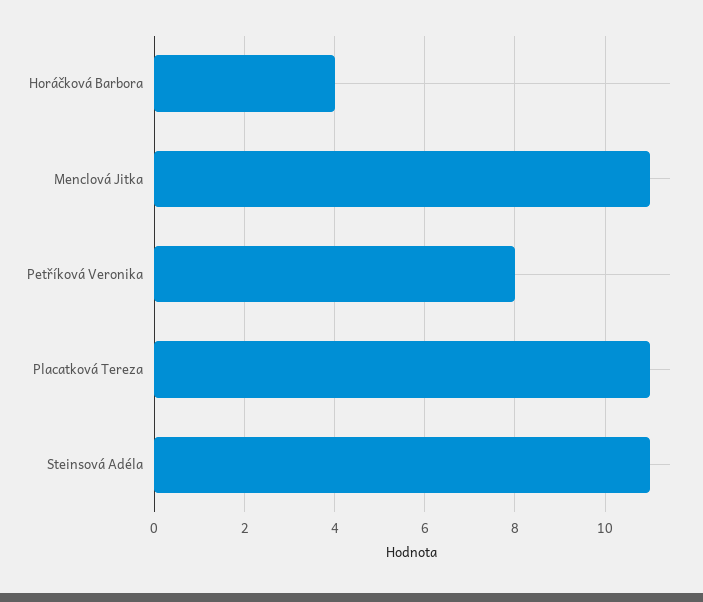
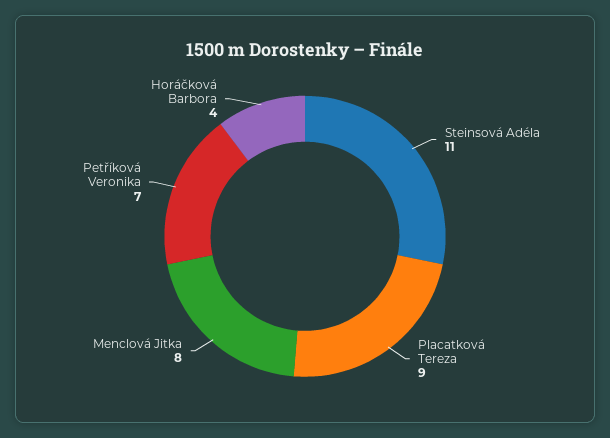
  {
    "Horáčková Barbora": 4,
-   "Menclová Jitka": 11,
+   "Menclová Jitka": 8,
-   "Petříková Veronika": 8,
+   "Petříková Veronika": 7,
-   "Placatková Tereza": 11,
+   "Placatková Tereza": 9,
    "Steinsová Adéla": 11
  }

